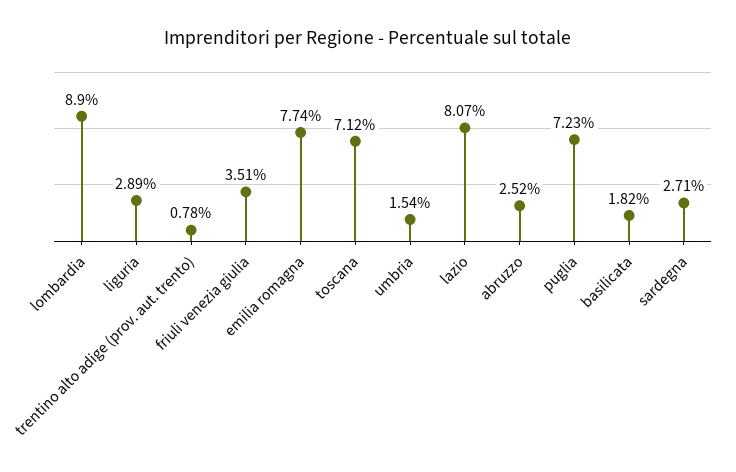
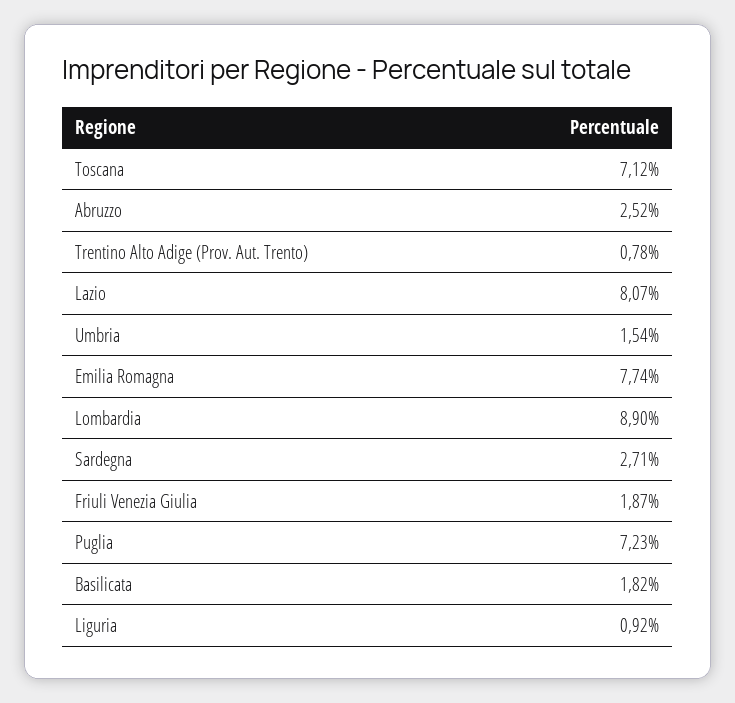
  {
    "lombardia": 8.9,
-   "liguria": 2.89,
+   "liguria": 0.92,
    "trentino alto adige (prov. aut. trento)": 0.78,
-   "friuli venezia giulia": 3.51,
+   "friuli venezia giulia": 1.87,
    "emilia romagna": 7.74,
    "toscana": 7.12,
    "umbria": 1.54,
    "lazio": 8.07,
    "abruzzo": 2.52,
    "puglia": 7.23,
    "basilicata": 1.82,
    "sardegna": 2.71
  }

